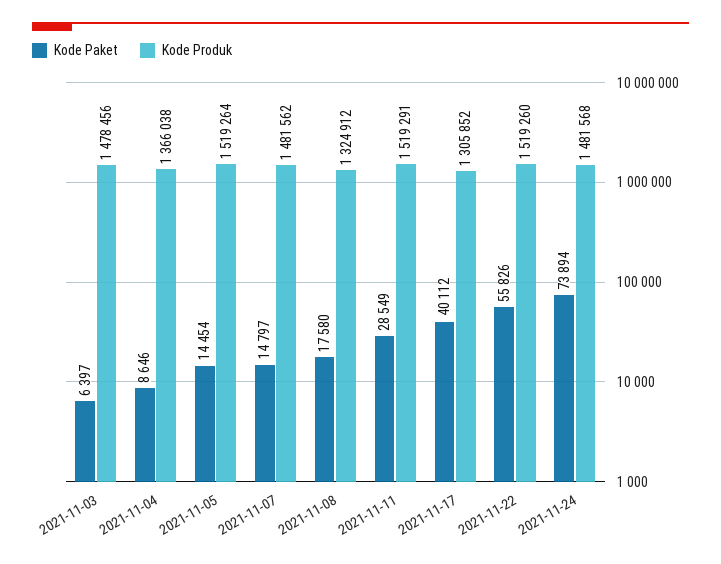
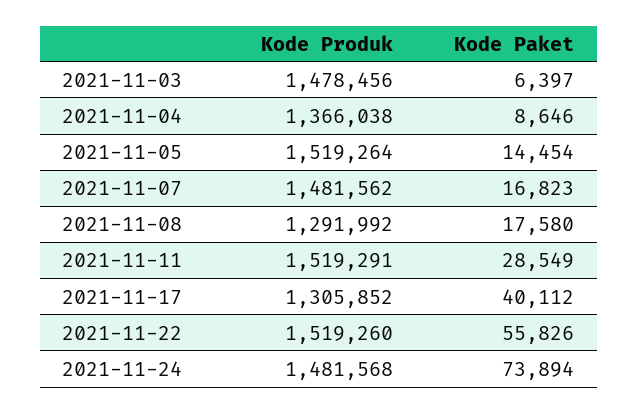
  {
    "Kode Paket": {
      "2021-11-03": 6397,
      "2021-11-04": 8646,
      "2021-11-05": 14454,
-     "2021-11-07": 14797,
+     "2021-11-07": 16823,
      "2021-11-08": 17580,
      "2021-11-11": 28549,
      "2021-11-17": 40112,
      "2021-11-22": 55826,
      "2021-11-24": 73894
    },
    "Kode Produk": {
      "2021-11-03": 1478456,
      "2021-11-04": 1366038,
      "2021-11-05": 1519264,
      "2021-11-07": 1481562,
-     "2021-11-08": 1324912,
+     "2021-11-08": 1291992,
      "2021-11-11": 1519291,
      "2021-11-17": 1305852,
      "2021-11-22": 1519260,
      "2021-11-24": 1481568
    }
  }

